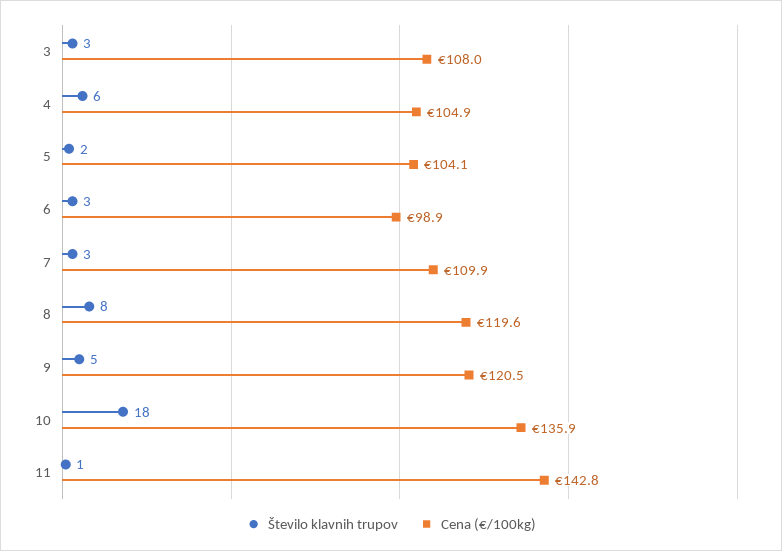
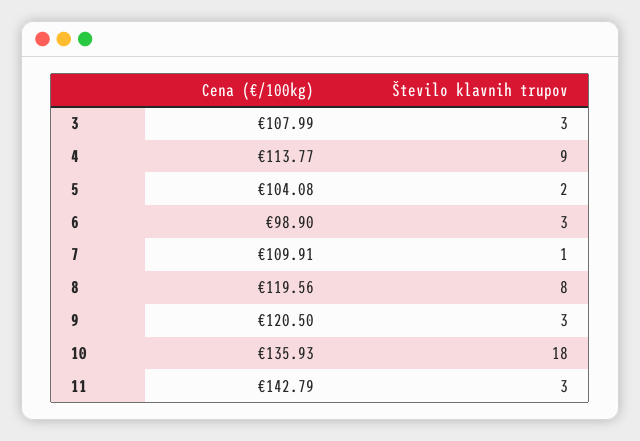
  {
    "Število klavnih trupov": {
      "3": 3,
-     "4": 6,
+     "4": 9,
      "5": 2,
      "6": 3,
-     "7": 3,
+     "7": 1,
      "8": 8,
-     "9": 5,
+     "9": 3,
      "10": 18,
-     "11": 1
+     "11": 3
    },
    "Cena (€/100kg)": {
      "3": 107.99,
-     "4": 104.9,
+     "4": 113.77,
      "5": 104.08,
      "6": 98.9,
      "7": 109.91,
      "8": 119.56,
      "9": 120.5,
      "10": 135.93,
      "11": 142.79
    }
  }

